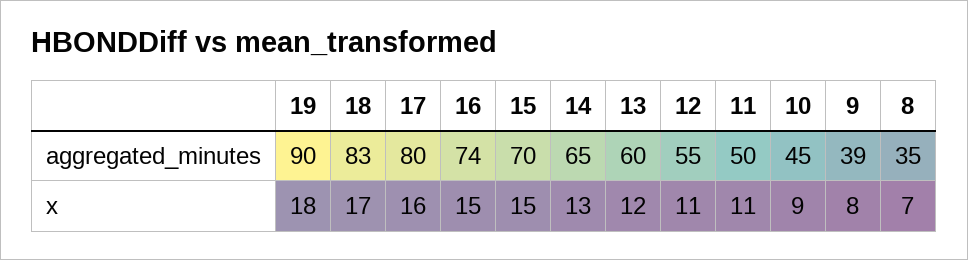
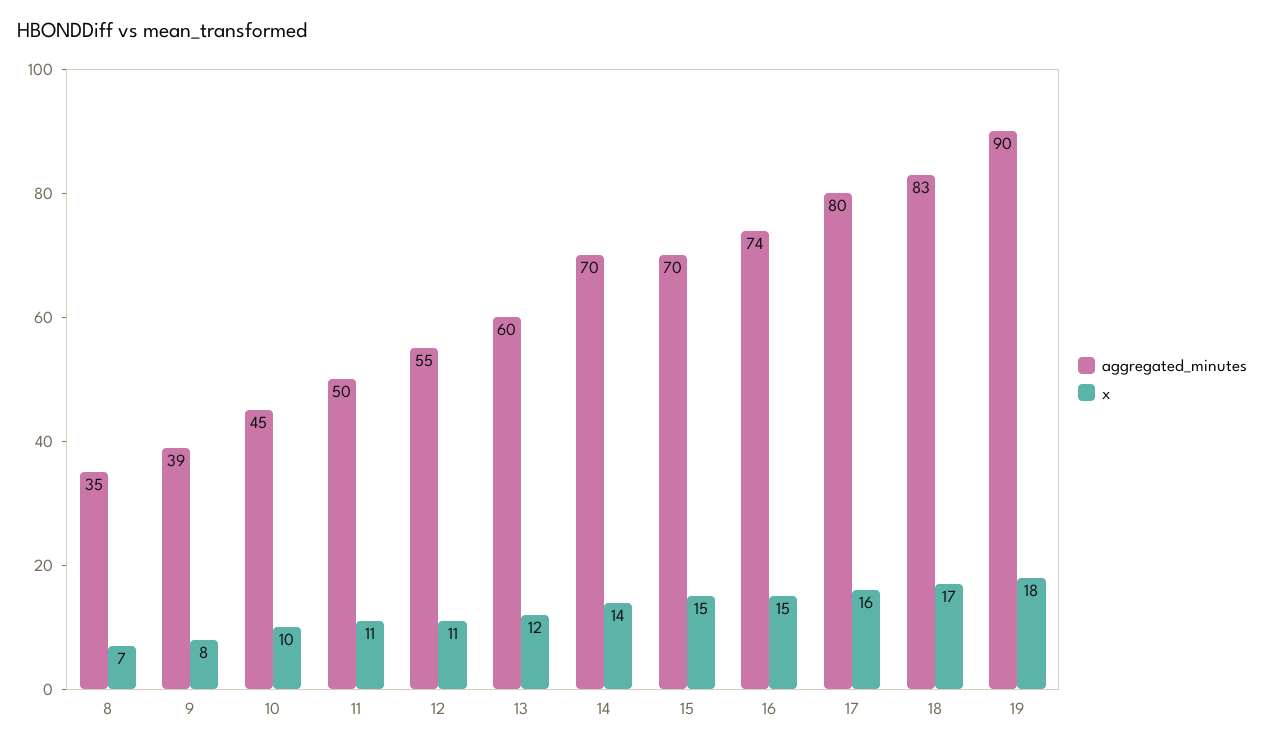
  {
    "aggregated_minutes": {
      "19": 90,
      "18": 83,
      "17": 80,
      "16": 74,
      "15": 70,
-     "14": 65,
+     "14": 70,
      "13": 60,
      "12": 55,
      "11": 50,
      "10": 45,
      "9": 39,
      "8": 35
    },
    "x": {
      "19": 18,
      "18": 17,
      "17": 16,
      "16": 15,
      "15": 15,
-     "14": 13,
+     "14": 14,
      "13": 12,
      "12": 11,
      "11": 11,
-     "10": 9,
+     "10": 10,
      "9": 8,
      "8": 7
    }
  }

